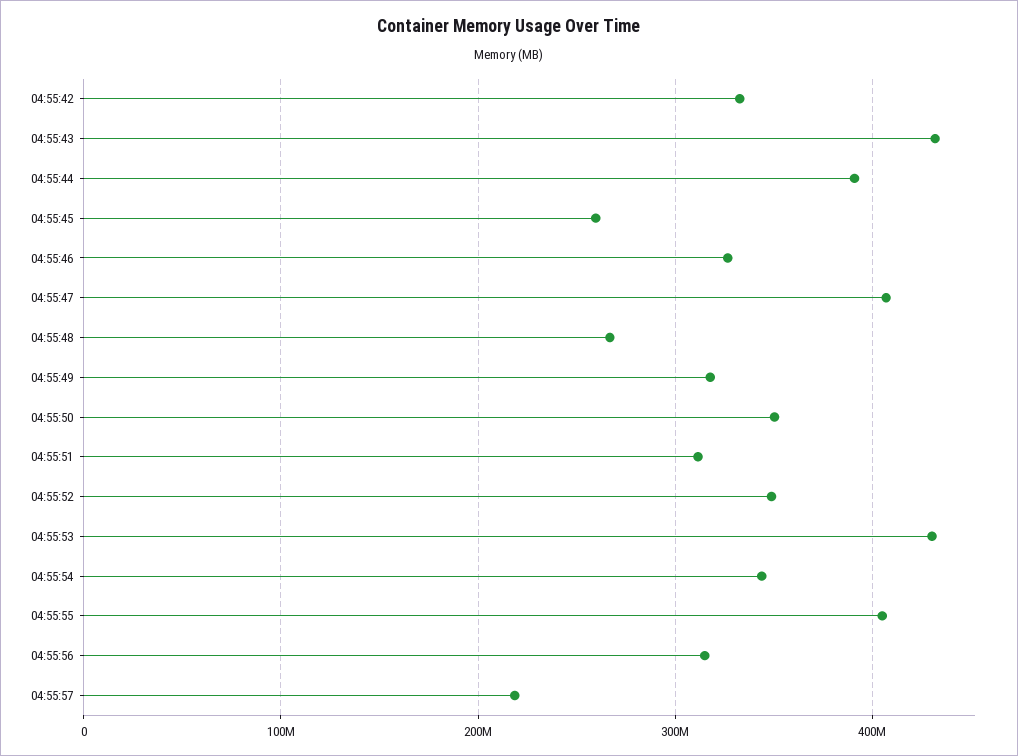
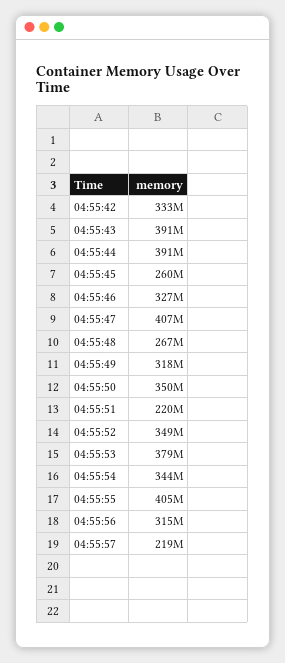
  {
    "04:55:42": 333000000,
-   "04:55:43": 430000000,
+   "04:55:43": 391000000,
    "04:55:44": 391000000,
    "04:55:45": 260000000,
    "04:55:46": 327000000,
    "04:55:47": 407000000,
    "04:55:48": 267000000,
    "04:55:49": 318000000,
    "04:55:50": 350000000,
-   "04:55:51": 310000000,
+   "04:55:51": 220000000,
    "04:55:52": 349000000,
-   "04:55:53": 430000000,
+   "04:55:53": 379000000,
    "04:55:54": 344000000,
    "04:55:55": 405000000,
    "04:55:56": 315000000,
    "04:55:57": 219000000
  }

